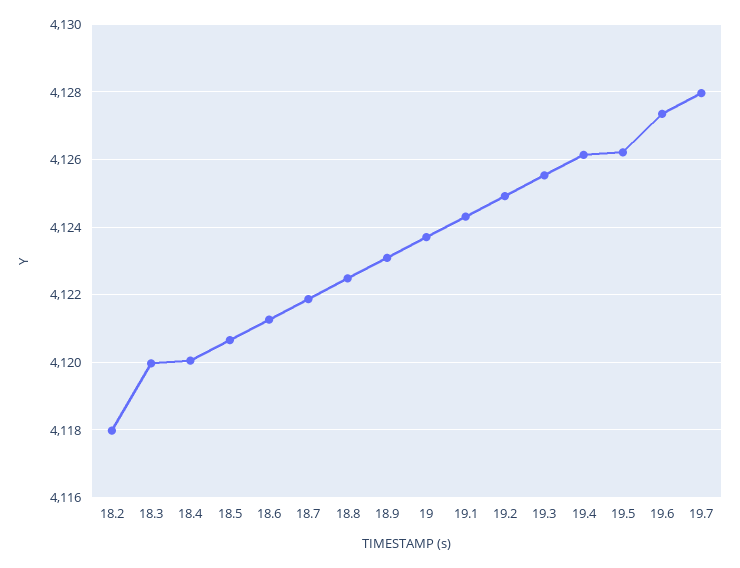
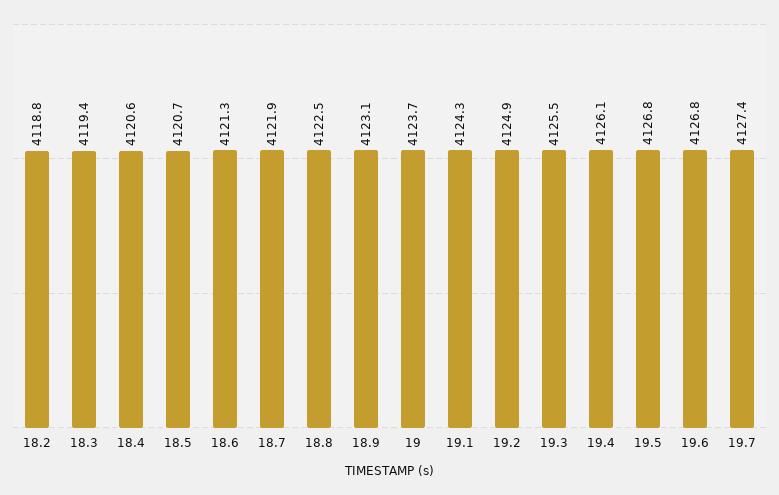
  {
-   "18.2": 4118,
+   "18.2": 4118.8,
-   "18.3": 4120,
+   "18.3": 4119.4,
-   "18.4": 4120,
+   "18.4": 4120.6,
    "18.5": 4120.7,
    "18.6": 4121.3,
    "18.7": 4121.9,
    "18.8": 4122.5,
    "18.9": 4123.1,
    "19": 4123.7,
    "19.1": 4124.3,
    "19.2": 4124.9,
    "19.3": 4125.5,
    "19.4": 4126.1,
-   "19.5": 4126.2,
+   "19.5": 4126.8,
-   "19.6": 4127.4,
+   "19.6": 4126.8,
-   "19.7": 4128
+   "19.7": 4127.4
  }

